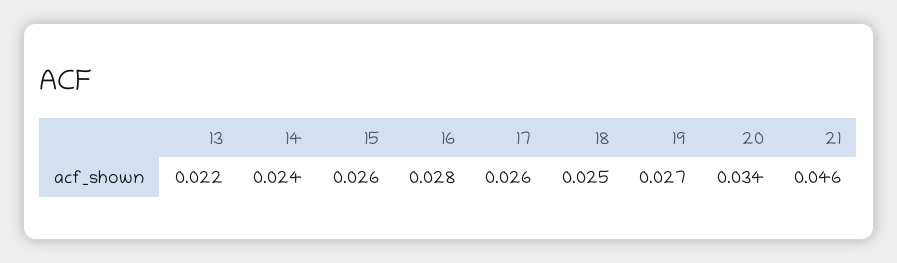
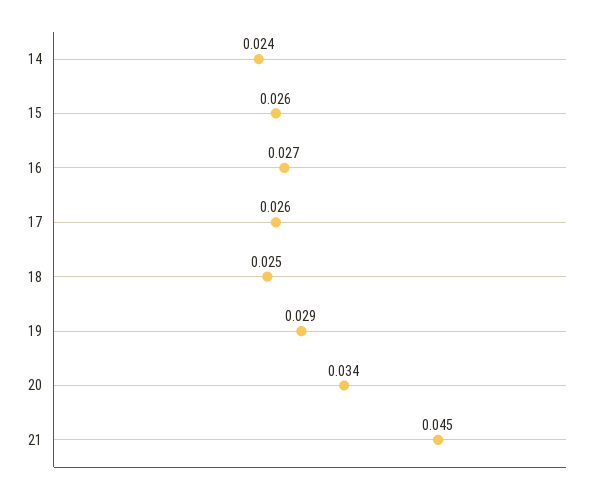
  {
-   "13": 0.022,
    "14": 0.024,
    "15": 0.026,
-   "16": 0.028,
+   "16": 0.027,
    "17": 0.026,
    "18": 0.025,
-   "19": 0.027,
+   "19": 0.029,
    "20": 0.034,
-   "21": 0.046
+   "21": 0.045
  }

